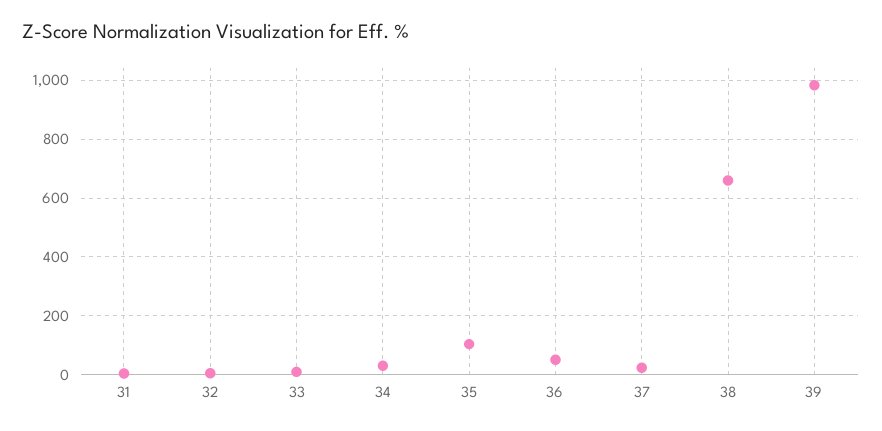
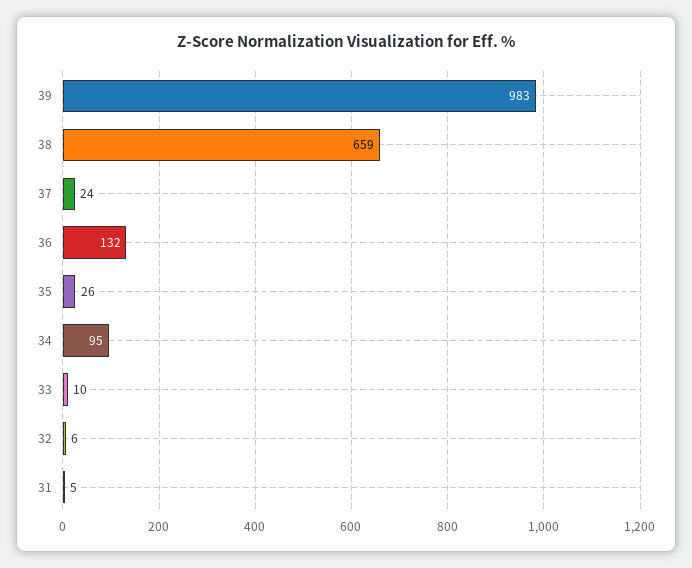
  {
    "31": 5,
    "32": 6,
    "33": 10,
-   "34": 25,
+   "34": 95,
-   "35": 100,
+   "35": 26,
-   "36": 50,
+   "36": 132,
    "37": 24,
    "38": 659,
    "39": 983
  }

